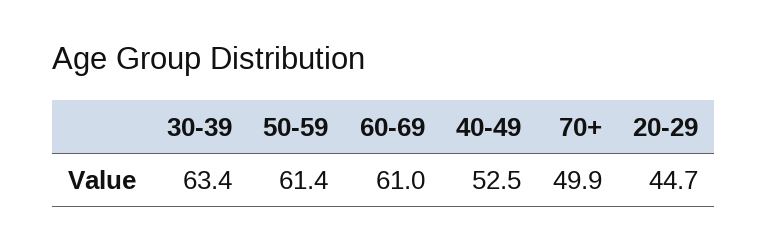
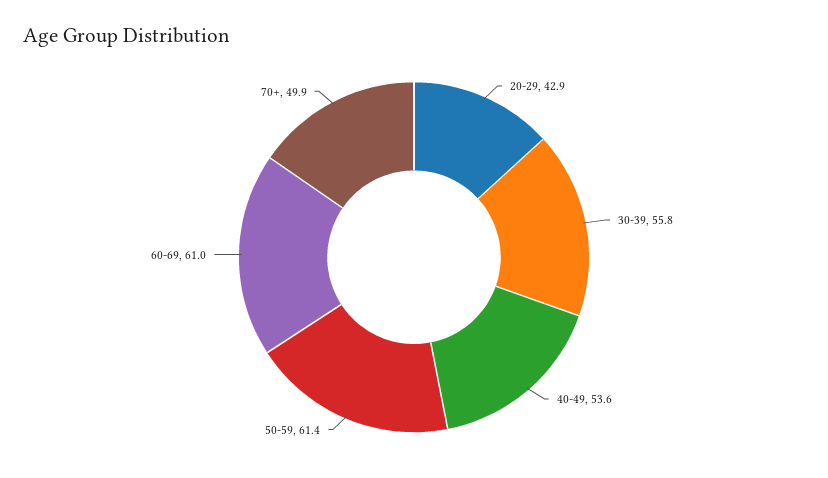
  {
-   "30-39": 63.4,
+   "30-39": 55.8,
    "50-59": 61.4,
    "60-69": 61,
-   "40-49": 52.5,
+   "40-49": 53.6,
    "70+": 49.9,
-   "20-29": 44.7
+   "20-29": 42.9
  }

